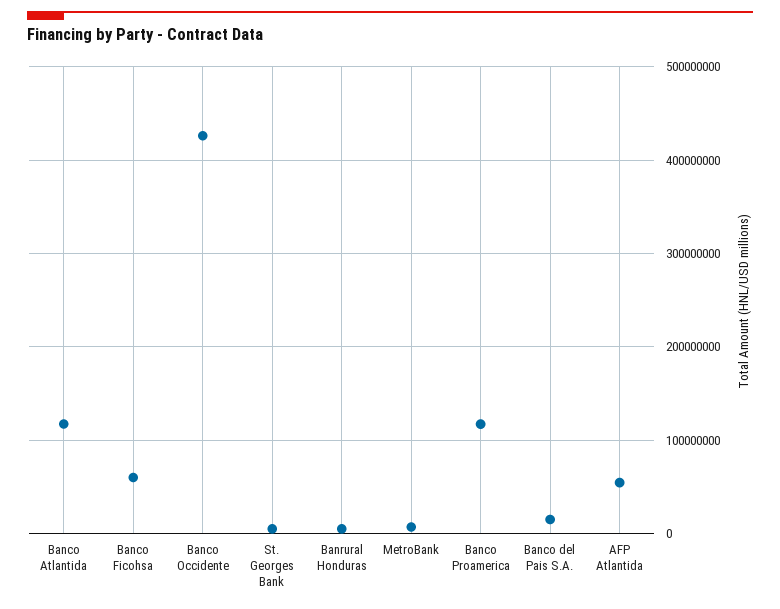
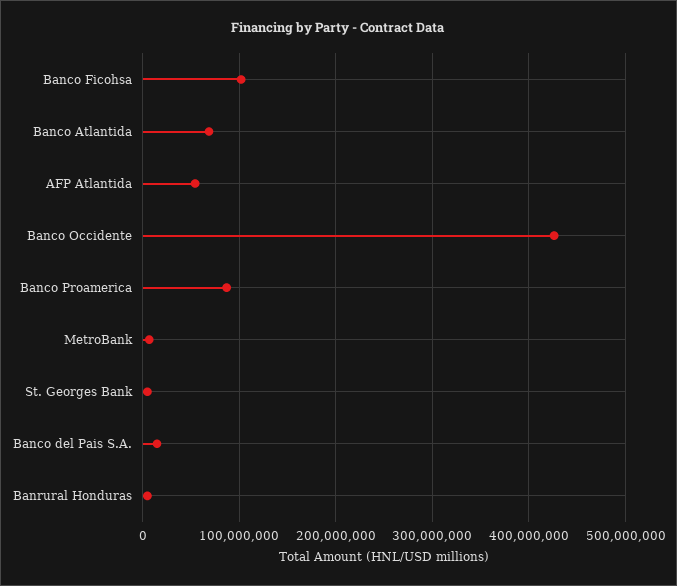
  {
-   "Banco Atlantida": 120000000,
+   "Banco Atlantida": 70000000,
-   "Banco Ficohsa": 60000000,
+   "Banco Ficohsa": 100000000,
    "Banco Occidente": 430000000,
    "St. Georges Bank": 10000000,
    "Banrural Honduras": 10000000,
    "MetroBank": 10000000,
-   "Banco Proamerica": 120000000,
+   "Banco Proamerica": 90000000,
    "Banco del Pais S.A.": 20000000,
    "AFP Atlantida": 50000000
  }

